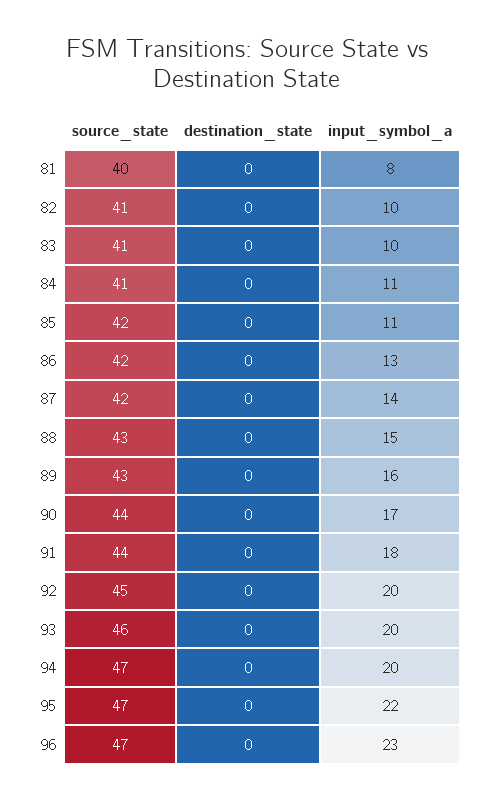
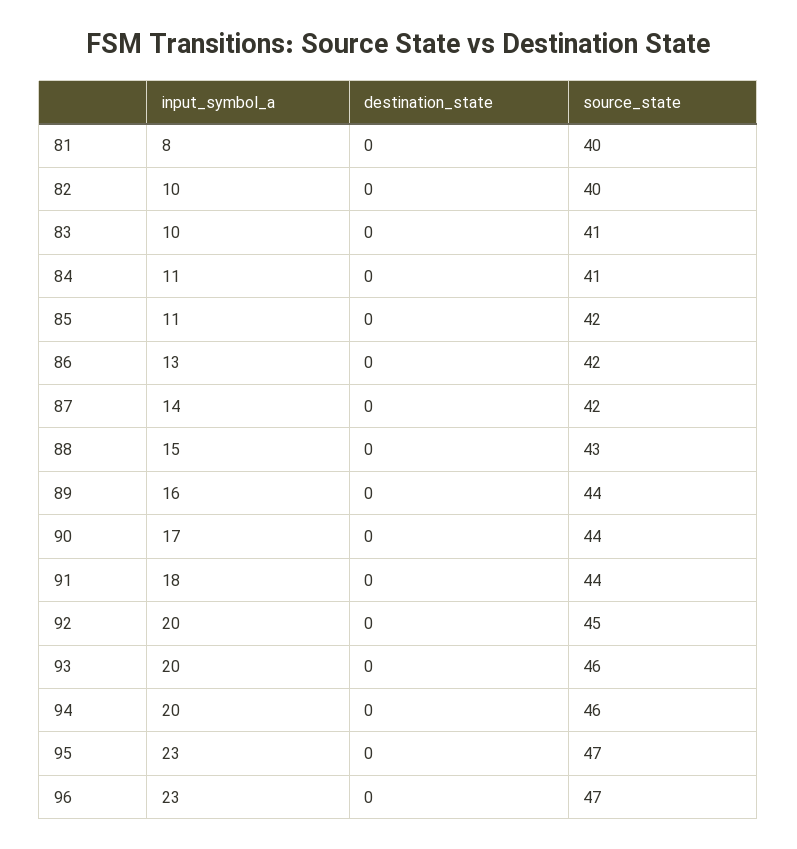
  {
    "source_state": {
      "81": 40,
-     "82": 41,
+     "82": 40,
      "83": 41,
      "84": 41,
      "85": 42,
      "86": 42,
      "87": 42,
      "88": 43,
-     "89": 43,
+     "89": 44,
      "90": 44,
      "91": 44,
      "92": 45,
      "93": 46,
-     "94": 47,
+     "94": 46,
      "95": 47,
      "96": 47
    },
    "destination_state": {
      "81": 0,
      "82": 0,
      "83": 0,
      "84": 0,
      "85": 0,
      "86": 0,
      "87": 0,
      "88": 0,
      "89": 0,
      "90": 0,
      "91": 0,
      "92": 0,
      "93": 0,
      "94": 0,
      "95": 0,
      "96": 0
    },
    "input_symbol_a": {
      "81": 8,
      "82": 10,
      "83": 10,
      "84": 11,
      "85": 11,
      "86": 13,
      "87": 14,
      "88": 15,
      "89": 16,
      "90": 17,
      "91": 18,
      "92": 20,
      "93": 20,
      "94": 20,
-     "95": 22,
+     "95": 23,
      "96": 23
    }
  }

